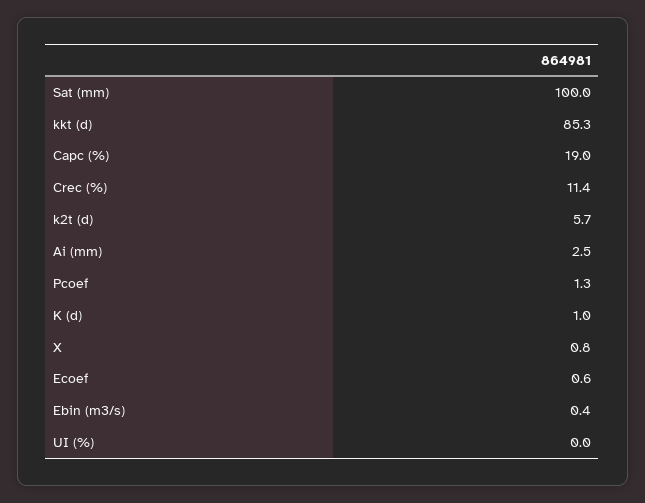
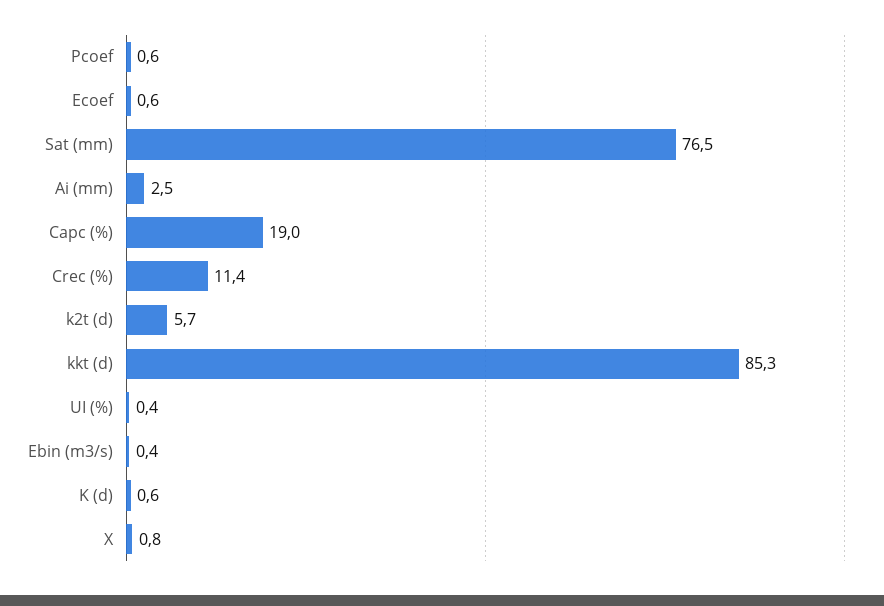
  {
-   "Sat (mm)": 100,
+   "Sat (mm)": 76.5,
    "kkt (d)": 85.3,
    "Capc (%)": 19,
    "Crec (%)": 11.4,
    "k2t (d)": 5.7,
    "Ai (mm)": 2.5,
-   "Pcoef": 1.3,
+   "Pcoef": 0.6,
-   "K (d)": 1,
+   "K (d)": 0.6,
    "X": 0.8,
    "Ecoef": 0.6,
    "Ebin (m3/s)": 0.4,
-   "UI (%)": 0
+   "UI (%)": 0.4
  }

